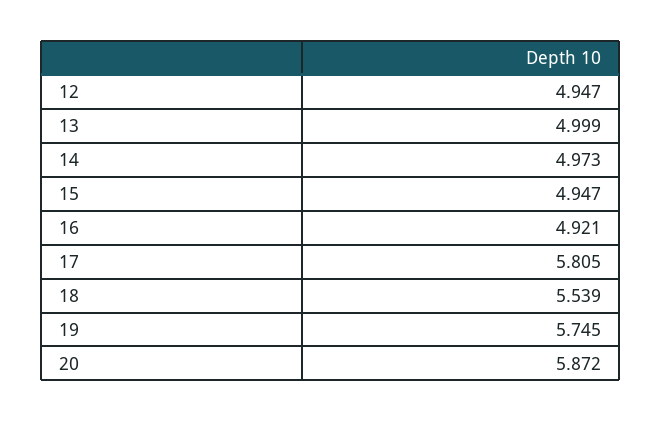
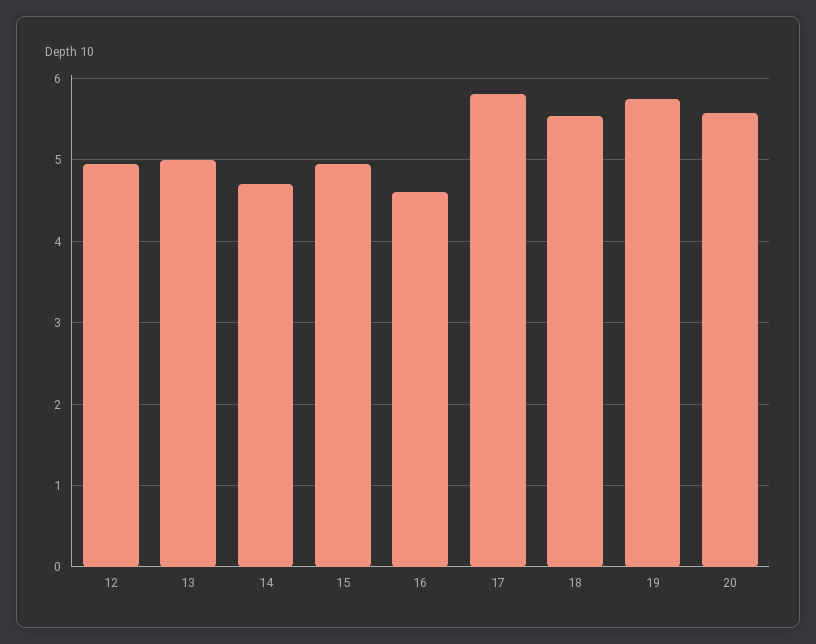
  {
    "12": 4.947,
    "13": 4.999,
-   "14": 4.973,
+   "14": 4.7,
    "15": 4.947,
-   "16": 4.921,
+   "16": 4.6,
    "17": 5.805,
    "18": 5.539,
    "19": 5.745,
-   "20": 5.872
+   "20": 5.6
  }

